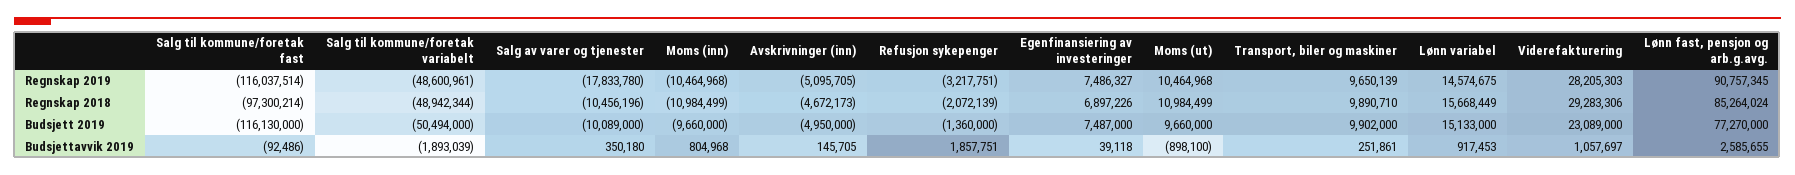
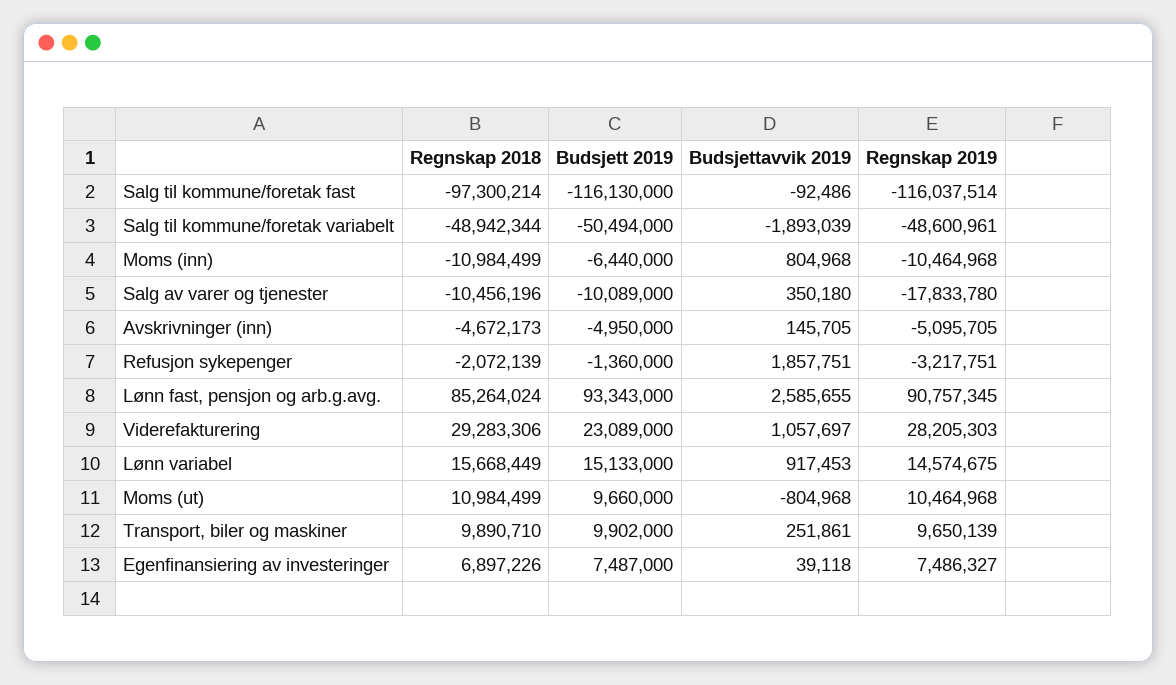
  {
    "Salg til kommune/foretak fast": {
      "Regnskap 2019": -116037514,
      "Regnskap 2018": -97300214,
      "Budsjett 2019": -116130000,
      "Budsjettavvik 2019": -92486
    },
    "Salg til kommune/foretak variabelt": {
      "Regnskap 2019": -48600961,
      "Regnskap 2018": -48942344,
      "Budsjett 2019": -50494000,
      "Budsjettavvik 2019": -1893039
    },
    "Salg av varer og tjenester": {
      "Regnskap 2019": -17833780,
      "Regnskap 2018": -10456196,
      "Budsjett 2019": -10089000,
      "Budsjettavvik 2019": 350180
    },
    "Moms (inn)": {
      "Regnskap 2019": -10464968,
      "Regnskap 2018": -10984499,
-     "Budsjett 2019": -9660000,
+     "Budsjett 2019": -6440000,
      "Budsjettavvik 2019": 804968
    },
    "Avskrivninger (inn)": {
      "Regnskap 2019": -5095705,
      "Regnskap 2018": -4672173,
      "Budsjett 2019": -4950000,
      "Budsjettavvik 2019": 145705
    },
    "Refusjon sykepenger": {
      "Regnskap 2019": -3217751,
      "Regnskap 2018": -2072139,
      "Budsjett 2019": -1360000,
      "Budsjettavvik 2019": 1857751
    },
    "Egenfinansiering av investeringer": {
      "Regnskap 2019": 7486327,
      "Regnskap 2018": 6897226,
      "Budsjett 2019": 7487000,
      "Budsjettavvik 2019": 39118
    },
    "Moms (ut)": {
      "Regnskap 2019": 10464968,
      "Regnskap 2018": 10984499,
      "Budsjett 2019": 9660000,
-     "Budsjettavvik 2019": -898100
+     "Budsjettavvik 2019": -804968
    },
    "Transport, biler og maskiner": {
      "Regnskap 2019": 9650139,
      "Regnskap 2018": 9890710,
      "Budsjett 2019": 9902000,
      "Budsjettavvik 2019": 251861
    },
    "Lønn variabel": {
      "Regnskap 2019": 14574675,
      "Regnskap 2018": 15668449,
      "Budsjett 2019": 15133000,
      "Budsjettavvik 2019": 917453
    },
    "Viderefakturering": {
      "Regnskap 2019": 28205303,
      "Regnskap 2018": 29283306,
      "Budsjett 2019": 23089000,
      "Budsjettavvik 2019": 1057697
    },
    "Lønn fast, pensjon og arb.g.avg.": {
      "Regnskap 2019": 90757345,
      "Regnskap 2018": 85264024,
-     "Budsjett 2019": 77270000,
+     "Budsjett 2019": 93343000,
      "Budsjettavvik 2019": 2585655
    }
  }

